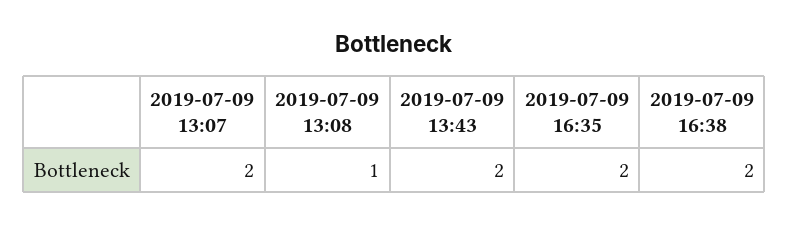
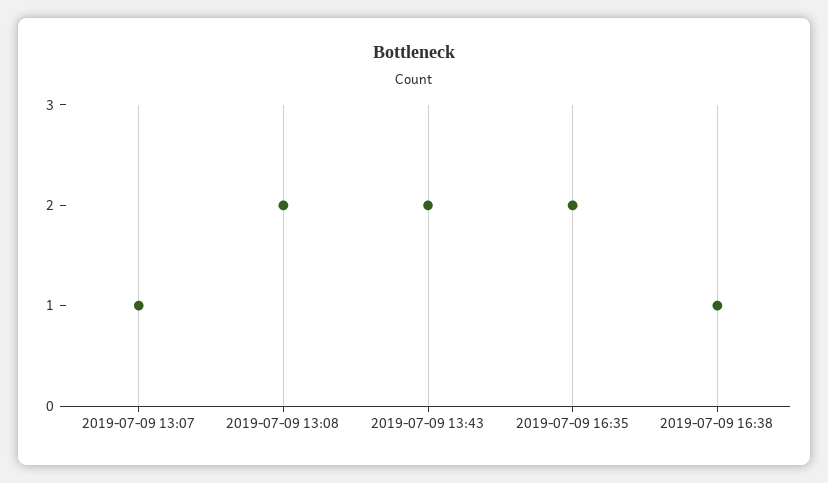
  {
-   "2019-07-09 13:07": 2,
+   "2019-07-09 13:07": 1,
-   "2019-07-09 13:08": 1,
+   "2019-07-09 13:08": 2,
    "2019-07-09 13:43": 2,
    "2019-07-09 16:35": 2,
-   "2019-07-09 16:38": 2
+   "2019-07-09 16:38": 1
  }

